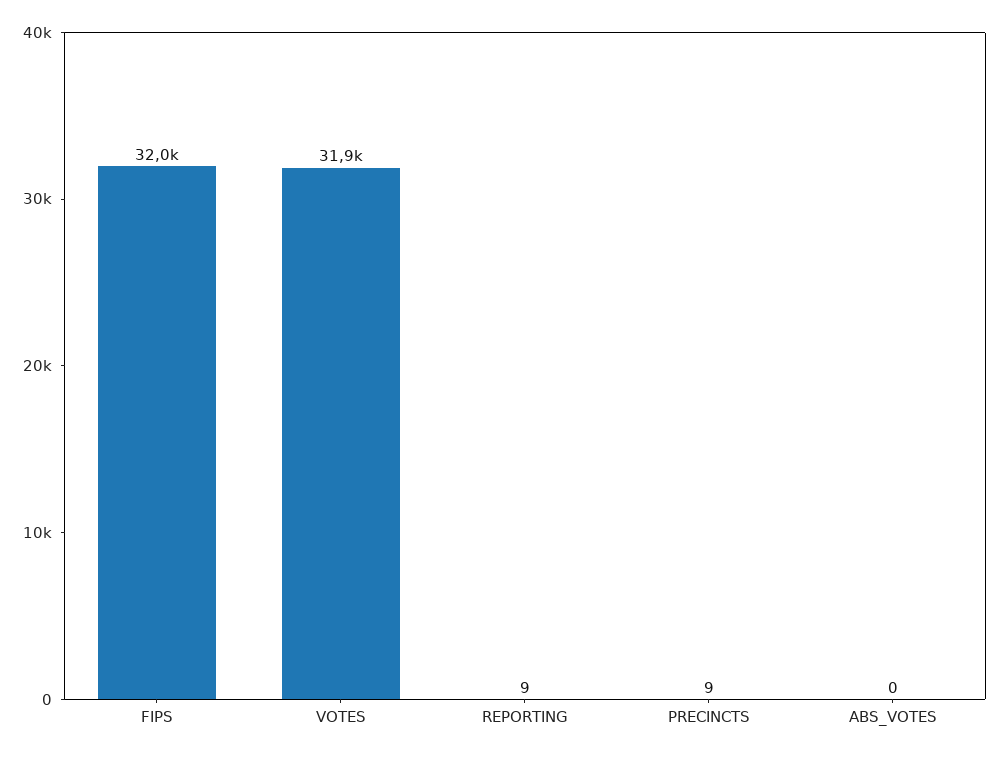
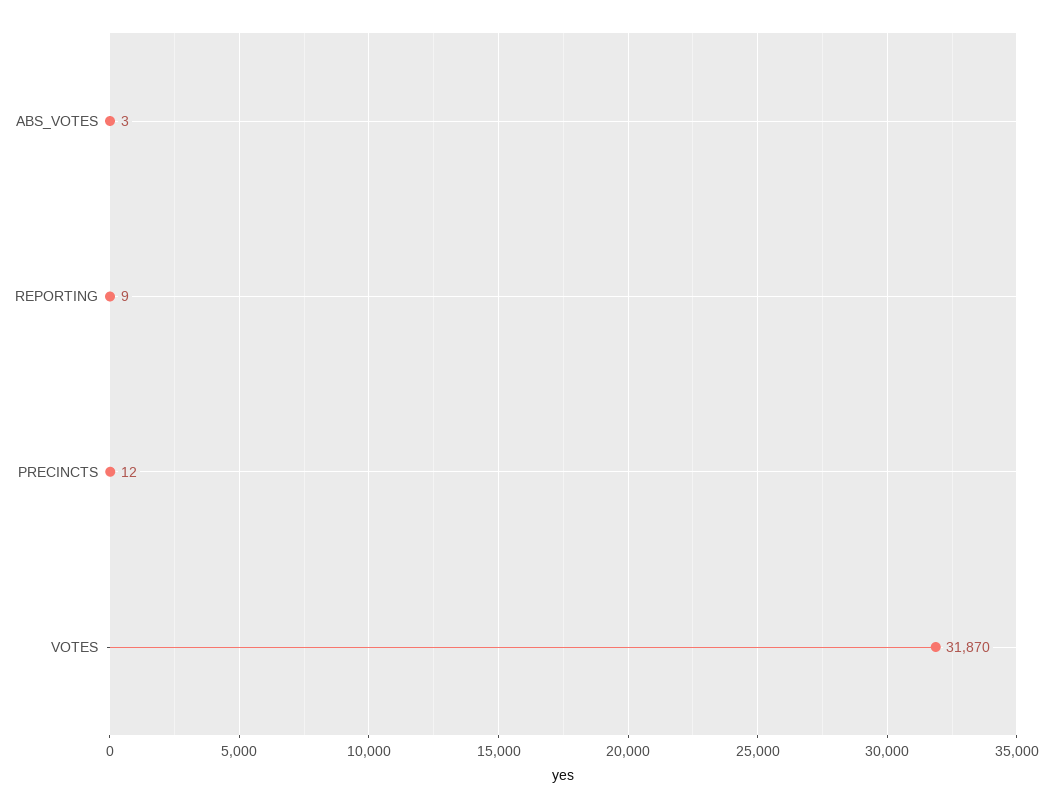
  {
-   "FIPS": 32000,
    "VOTES": 31870,
    "REPORTING": 9,
-   "PRECINCTS": 9,
+   "PRECINCTS": 12,
-   "ABS_VOTES": 0
+   "ABS_VOTES": 3
  }

